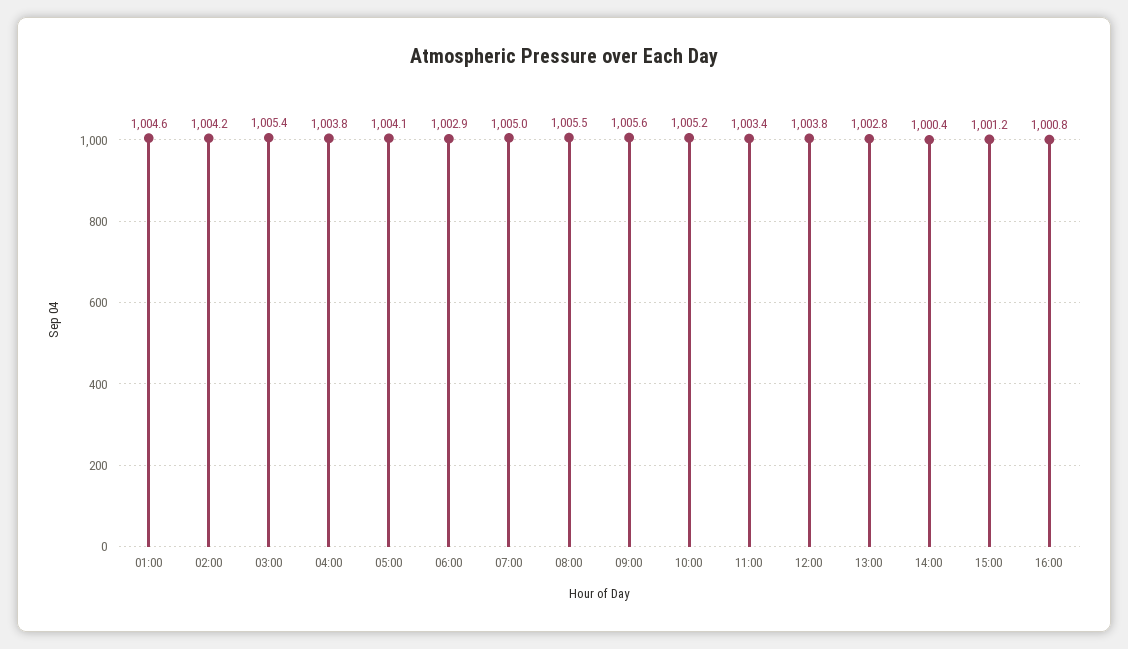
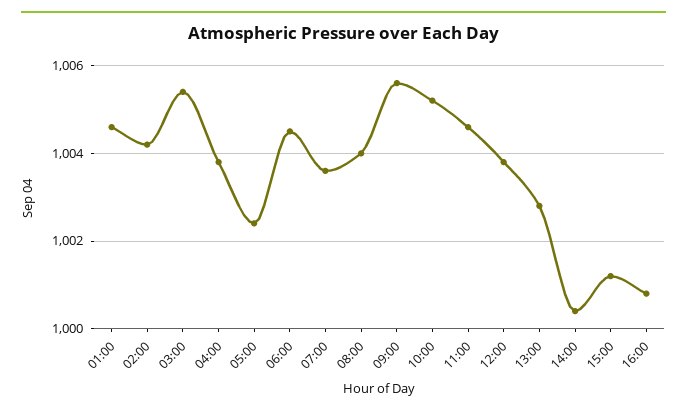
  {
    "01:00": 1004.6,
    "02:00": 1004.2,
    "03:00": 1005.4,
    "04:00": 1003.8,
-   "05:00": 1004.1,
+   "05:00": 1002.5,
-   "06:00": 1002.9,
+   "06:00": 1004.5,
-   "07:00": 1005,
+   "07:00": 1003.5,
-   "08:00": 1005.5,
+   "08:00": 1004,
    "09:00": 1005.6,
    "10:00": 1005.2,
-   "11:00": 1003.4,
+   "11:00": 1004.5,
    "12:00": 1003.8,
    "13:00": 1002.8,
    "14:00": 1000.4,
    "15:00": 1001.2,
    "16:00": 1000.8
  }

